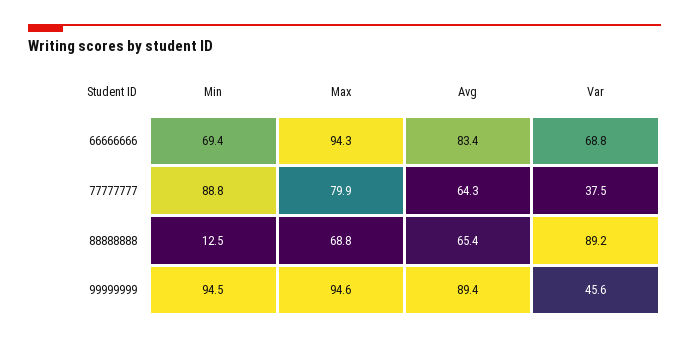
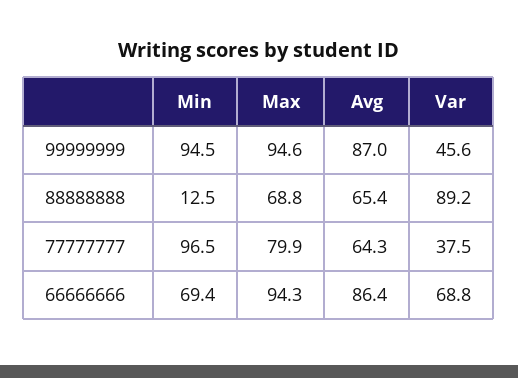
  {
    "Min": {
      "66666666": 69.4,
-     "77777777": 88.8,
+     "77777777": 96.5,
      "88888888": 12.5,
      "99999999": 94.5
    },
    "Max": {
      "66666666": 94.3,
      "77777777": 79.9,
      "88888888": 68.8,
      "99999999": 94.6
    },
    "Avg": {
-     "66666666": 83.4,
+     "66666666": 86.4,
      "77777777": 64.3,
      "88888888": 65.4,
-     "99999999": 89.4
+     "99999999": 87
    },
    "Var": {
      "66666666": 68.8,
      "77777777": 37.5,
      "88888888": 89.2,
      "99999999": 45.6
    }
  }

